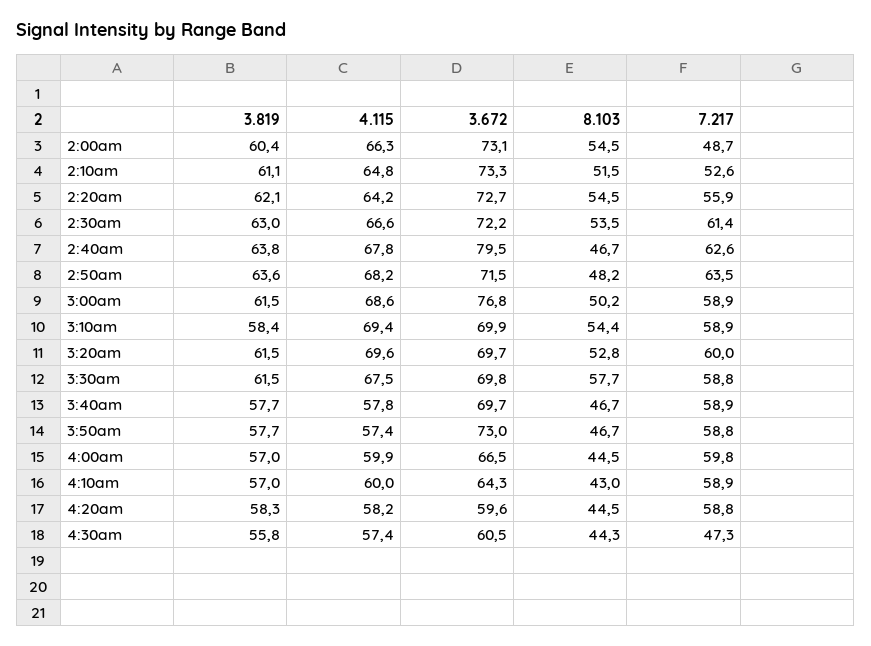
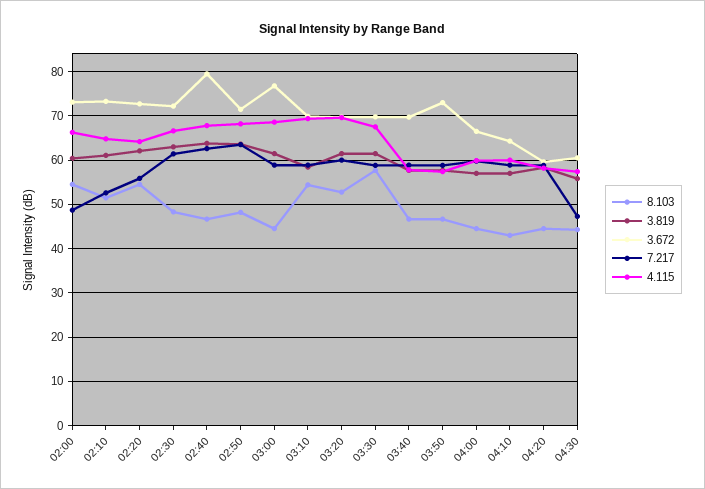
  {
    "3.819": {
      "2:00am": 60.4,
      "2:10am": 61.1,
      "2:20am": 62.1,
      "2:30am": 63,
      "2:40am": 63.8,
      "2:50am": 63.6,
      "3:00am": 61.5,
      "3:10am": 58.4,
      "3:20am": 61.5,
      "3:30am": 61.5,
      "3:40am": 57.7,
      "3:50am": 57.7,
      "4:00am": 57,
      "4:10am": 57,
      "4:20am": 58.3,
      "4:30am": 55.8
    },
    "4.115": {
      "2:00am": 66.3,
      "2:10am": 64.8,
      "2:20am": 64.2,
      "2:30am": 66.6,
      "2:40am": 67.8,
      "2:50am": 68.2,
      "3:00am": 68.6,
      "3:10am": 69.4,
      "3:20am": 69.6,
      "3:30am": 67.5,
      "3:40am": 57.8,
      "3:50am": 57.4,
      "4:00am": 59.9,
      "4:10am": 60,
      "4:20am": 58.2,
      "4:30am": 57.4
    },
    "3.672": {
      "2:00am": 73.1,
      "2:10am": 73.3,
      "2:20am": 72.7,
      "2:30am": 72.2,
      "2:40am": 79.5,
      "2:50am": 71.5,
      "3:00am": 76.8,
      "3:10am": 69.9,
      "3:20am": 69.7,
      "3:30am": 69.8,
      "3:40am": 69.7,
      "3:50am": 73,
      "4:00am": 66.5,
      "4:10am": 64.3,
      "4:20am": 59.6,
      "4:30am": 60.5
    },
    "8.103": {
      "2:00am": 54.5,
      "2:10am": 51.5,
      "2:20am": 54.5,
-     "2:30am": 53.5,
+     "2:30am": 48,
      "2:40am": 46.7,
      "2:50am": 48.2,
-     "3:00am": 50.2,
+     "3:00am": 44,
      "3:10am": 54.4,
      "3:20am": 52.8,
      "3:30am": 57.7,
      "3:40am": 46.7,
      "3:50am": 46.7,
      "4:00am": 44.5,
      "4:10am": 43,
      "4:20am": 44.5,
      "4:30am": 44.3
    },
    "7.217": {
      "2:00am": 48.7,
      "2:10am": 52.6,
      "2:20am": 55.9,
      "2:30am": 61.4,
      "2:40am": 62.6,
      "2:50am": 63.5,
      "3:00am": 58.9,
      "3:10am": 58.9,
      "3:20am": 60,
      "3:30am": 58.8,
      "3:40am": 58.9,
      "3:50am": 58.8,
      "4:00am": 59.8,
      "4:10am": 58.9,
      "4:20am": 58.8,
      "4:30am": 47.3
    }
  }

